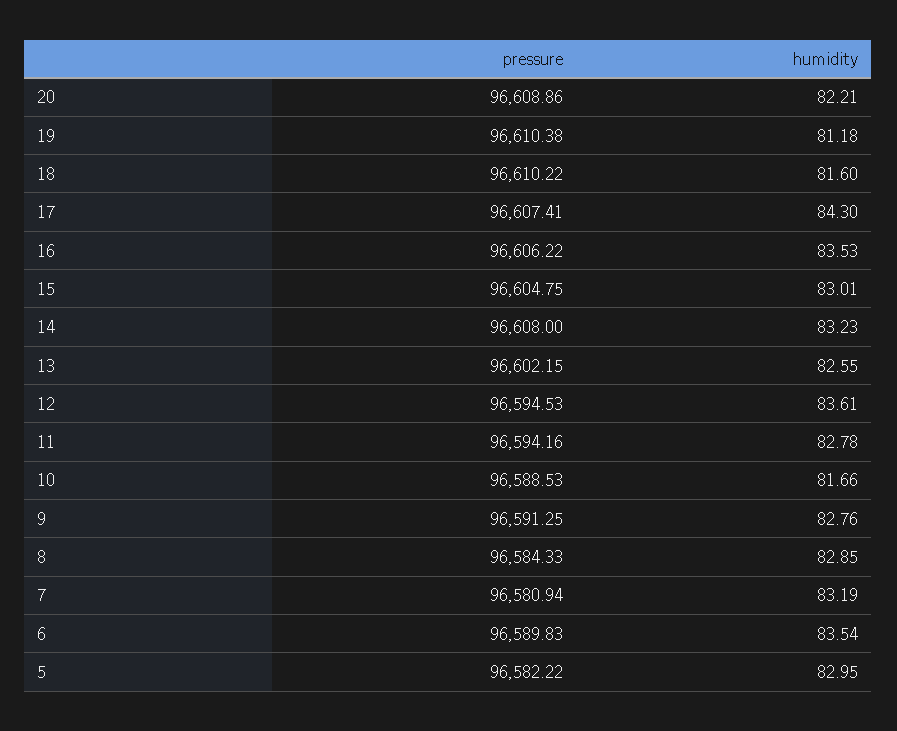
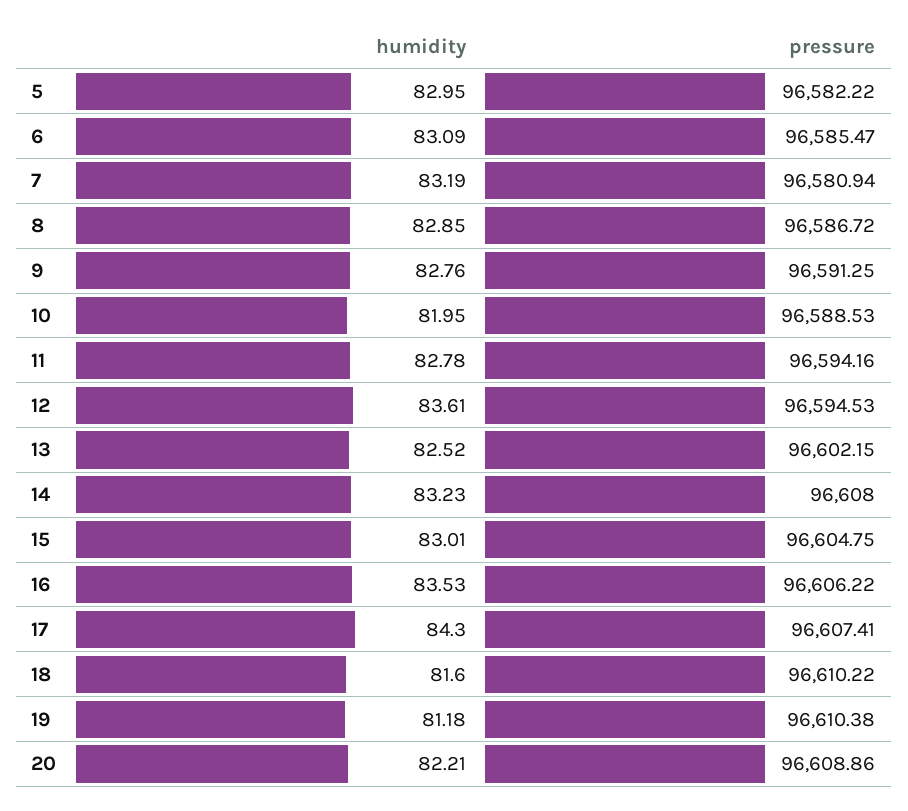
  {
    "pressure": {
      "20": 96608.86,
      "19": 96610.38,
      "18": 96610.22,
      "17": 96607.41,
      "16": 96606.22,
      "15": 96604.75,
      "14": 96608,
      "13": 96602.15,
      "12": 96594.53,
      "11": 96594.16,
      "10": 96588.53,
      "9": 96591.25,
-     "8": 96584.33,
+     "8": 96586.72,
      "7": 96580.94,
-     "6": 96589.83,
+     "6": 96585.47,
      "5": 96582.22
    },
    "humidity": {
      "20": 82.21,
      "19": 81.18,
      "18": 81.6,
      "17": 84.3,
      "16": 83.53,
      "15": 83.01,
      "14": 83.23,
-     "13": 82.55,
+     "13": 82.52,
      "12": 83.61,
      "11": 82.78,
-     "10": 81.66,
+     "10": 81.95,
      "9": 82.76,
      "8": 82.85,
      "7": 83.19,
-     "6": 83.54,
+     "6": 83.09,
      "5": 82.95
    }
  }

